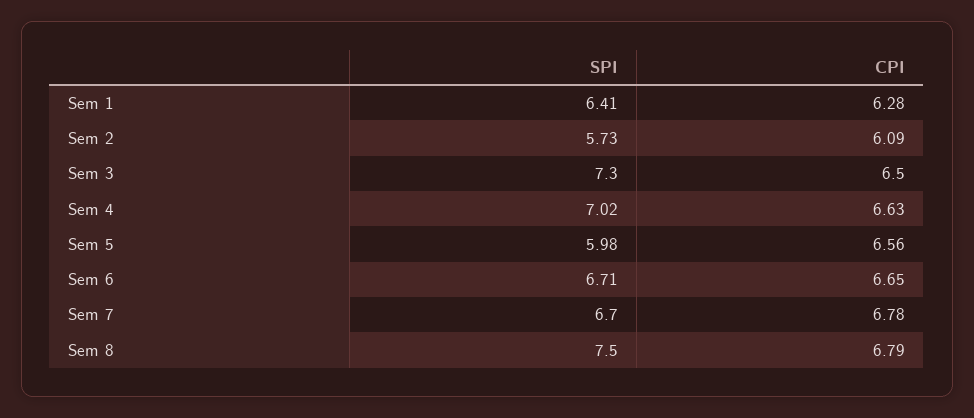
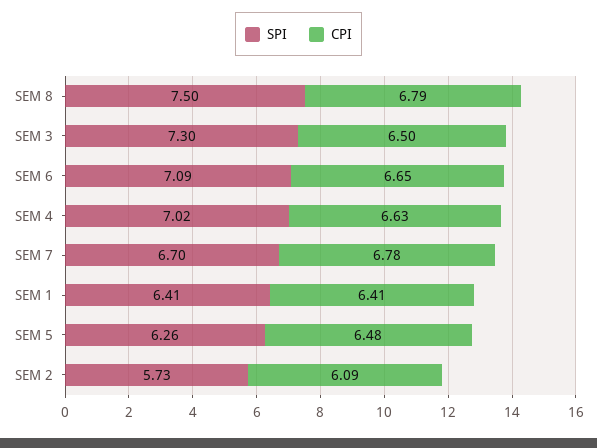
  {
    "SPI": {
      "Sem 1": 6.41,
      "Sem 2": 5.73,
      "Sem 3": 7.3,
      "Sem 4": 7.02,
-     "Sem 5": 5.98,
+     "Sem 5": 6.26,
-     "Sem 6": 6.71,
+     "Sem 6": 7.09,
      "Sem 7": 6.7,
      "Sem 8": 7.5
    },
    "CPI": {
-     "Sem 1": 6.28,
+     "Sem 1": 6.41,
      "Sem 2": 6.09,
      "Sem 3": 6.5,
      "Sem 4": 6.63,
-     "Sem 5": 6.56,
+     "Sem 5": 6.48,
      "Sem 6": 6.65,
      "Sem 7": 6.78,
      "Sem 8": 6.79
    }
  }

